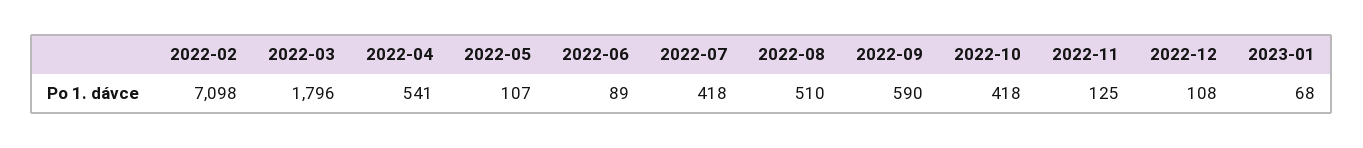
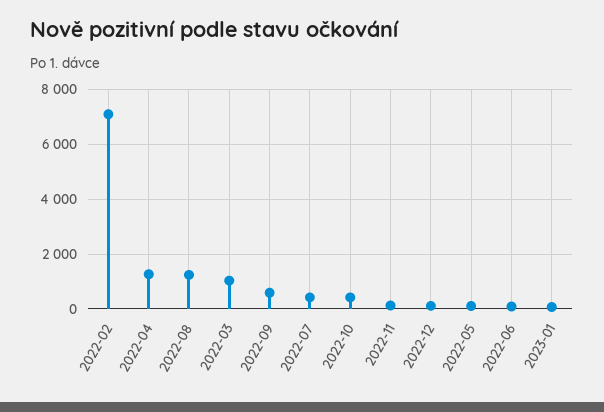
  {
    "2022-02": 7098,
-   "2022-03": 1796,
+   "2022-03": 1000,
-   "2022-04": 541,
+   "2022-04": 1250,
    "2022-05": 107,
    "2022-06": 89,
    "2022-07": 418,
-   "2022-08": 510,
+   "2022-08": 1250,
    "2022-09": 590,
    "2022-10": 418,
    "2022-11": 125,
    "2022-12": 108,
    "2023-01": 68
  }

